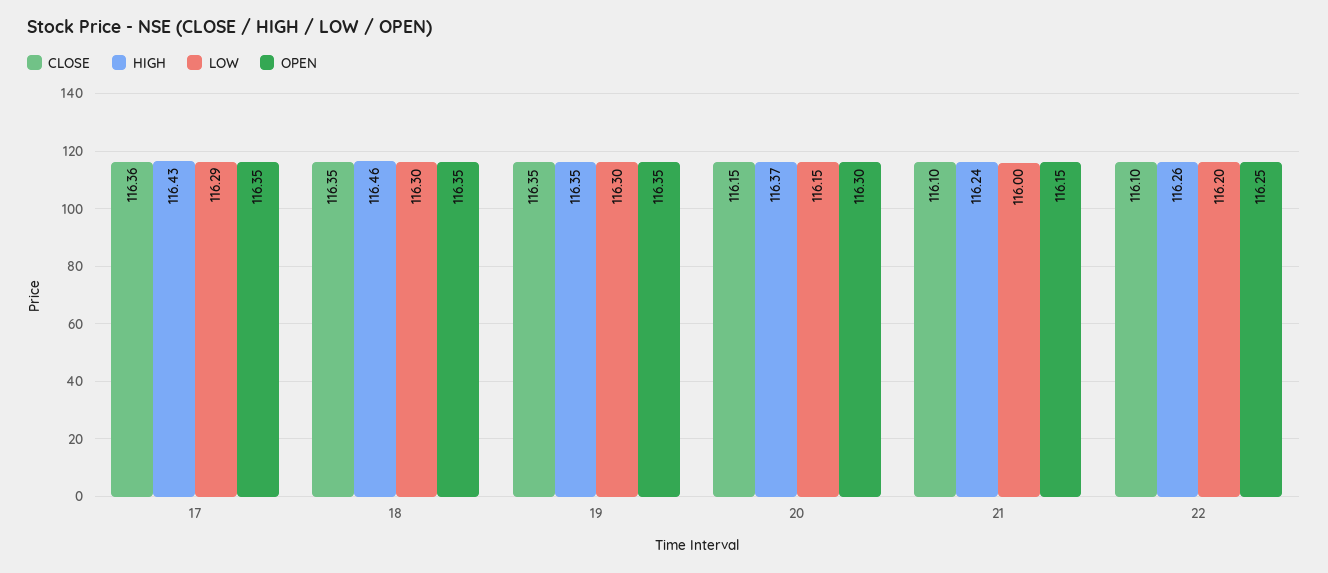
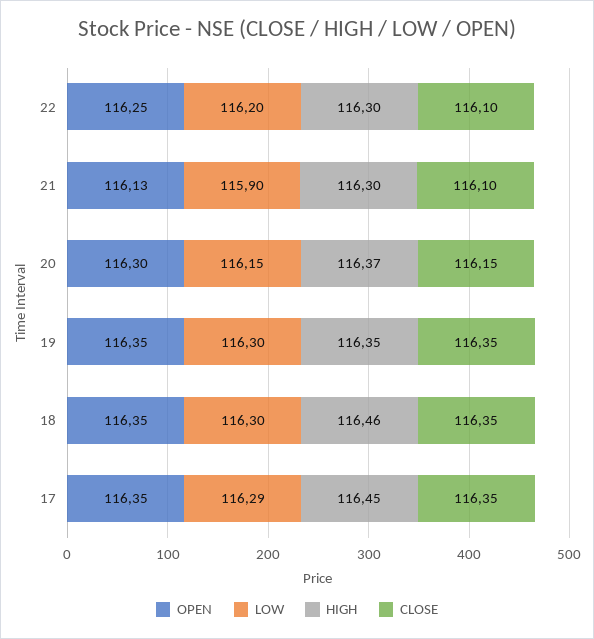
  {
    "CLOSE": {
-     "17": 116.36,
+     "17": 116.35,
      "18": 116.35,
      "19": 116.35,
      "20": 116.15,
      "21": 116.1,
      "22": 116.1
    },
    "HIGH": {
-     "17": 116.43,
+     "17": 116.45,
      "18": 116.46,
      "19": 116.35,
      "20": 116.37,
-     "21": 116.24,
+     "21": 116.3,
-     "22": 116.26
+     "22": 116.3
    },
    "LOW": {
      "17": 116.29,
      "18": 116.3,
      "19": 116.3,
      "20": 116.15,
-     "21": 116,
+     "21": 115.9,
      "22": 116.2
    },
    "OPEN": {
      "17": 116.35,
      "18": 116.35,
      "19": 116.35,
      "20": 116.3,
-     "21": 116.15,
+     "21": 116.13,
      "22": 116.25
    }
  }

